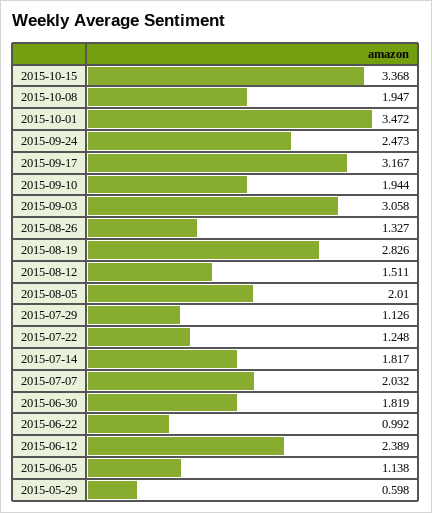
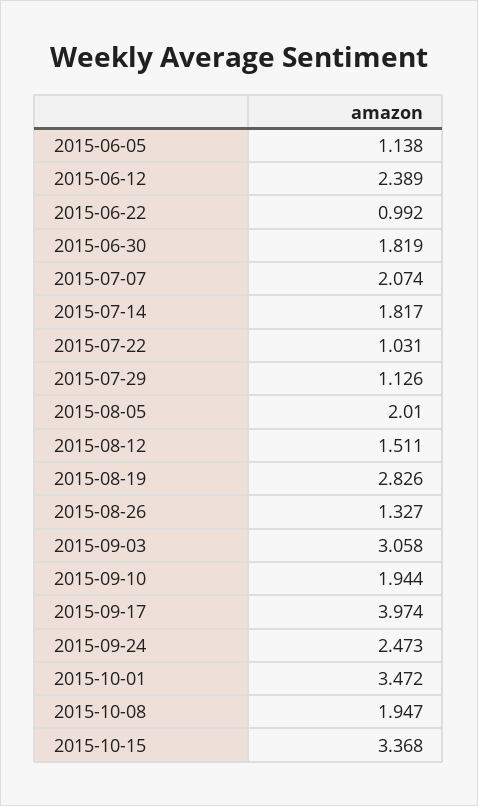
  {
    "2015-10-15": 3.368,
    "2015-10-08": 1.947,
    "2015-10-01": 3.472,
    "2015-09-24": 2.473,
-   "2015-09-17": 3.167,
+   "2015-09-17": 3.974,
    "2015-09-10": 1.944,
    "2015-09-03": 3.058,
    "2015-08-26": 1.327,
    "2015-08-19": 2.826,
    "2015-08-12": 1.511,
    "2015-08-05": 2.01,
    "2015-07-29": 1.126,
-   "2015-07-22": 1.248,
+   "2015-07-22": 1.031,
    "2015-07-14": 1.817,
-   "2015-07-07": 2.032,
+   "2015-07-07": 2.074,
    "2015-06-30": 1.819,
    "2015-06-22": 0.992,
    "2015-06-12": 2.389,
-   "2015-06-05": 1.138,
+   "2015-06-05": 1.138
-   "2015-05-29": 0.598
  }

